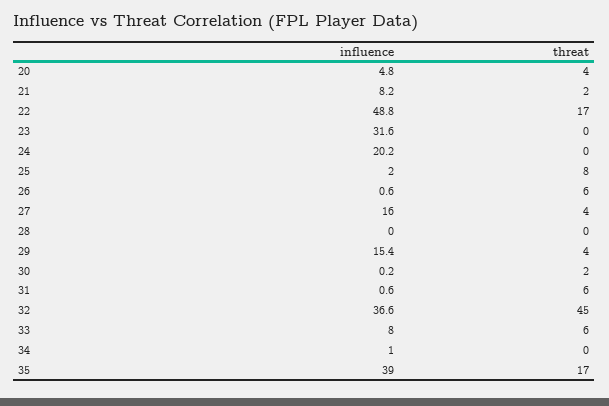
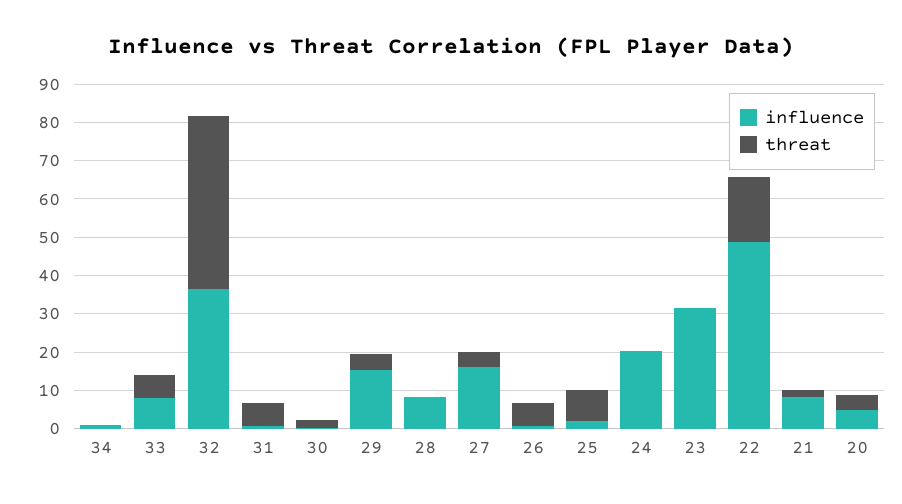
  {
    "influence": {
      "20": 4.8,
      "21": 8.2,
      "22": 48.8,
      "23": 31.6,
      "24": 20.2,
      "25": 2,
      "26": 0.6,
      "27": 16,
-     "28": 0,
+     "28": 7.5,
      "29": 15.4,
      "30": 0.2,
      "31": 0.6,
      "32": 36.6,
      "33": 8,
-     "34": 1,
+     "34": 1
-     "35": 39
    },
    "threat": {
      "20": 4,
      "21": 2,
      "22": 17,
      "23": 0,
      "24": 0,
      "25": 8,
      "26": 6,
      "27": 4,
      "28": 0,
      "29": 4,
      "30": 2,
      "31": 6,
      "32": 45,
      "33": 6,
-     "34": 0,
+     "34": 0
-     "35": 17
    }
  }

